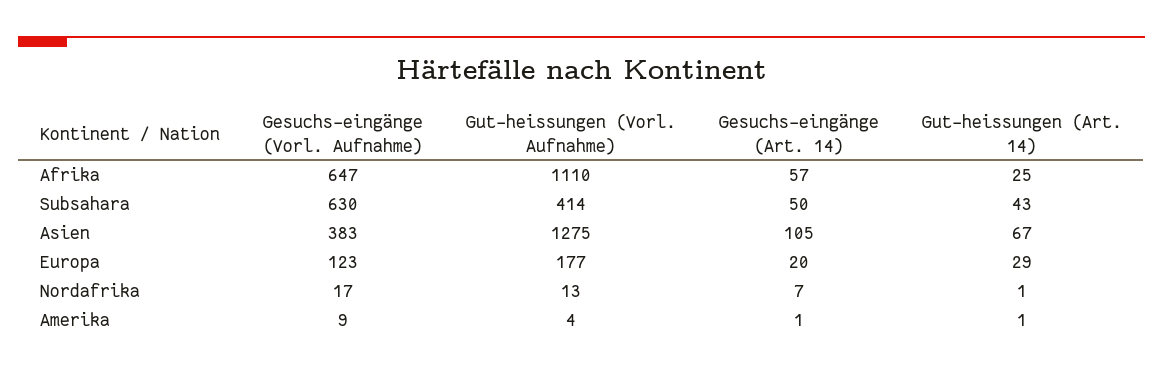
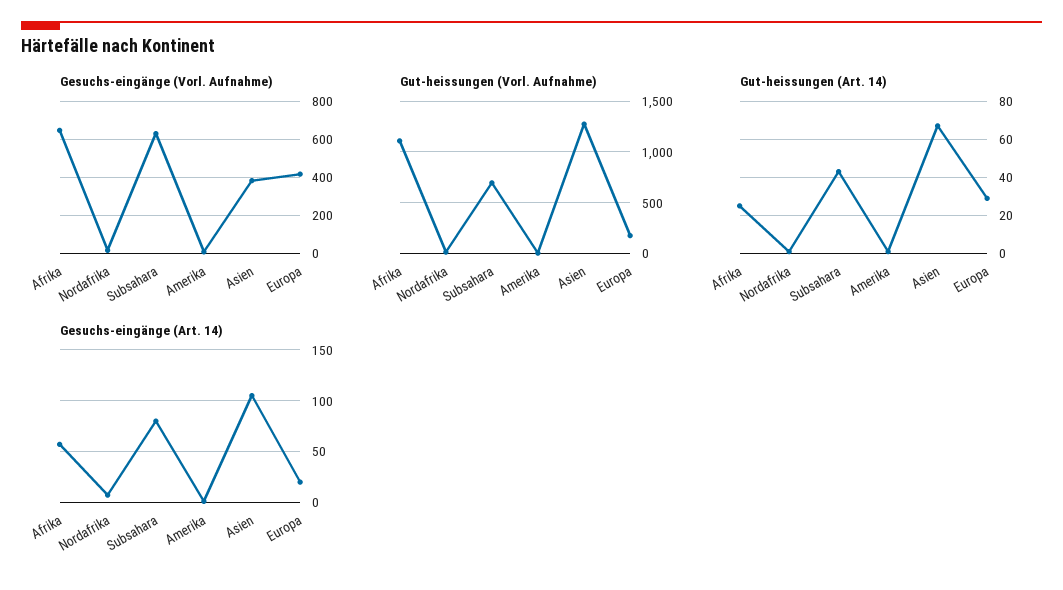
  {
    "Gesuchs-eingänge (Vorl. Aufnahme)": {
      "Afrika": 647,
      "Subsahara": 630,
      "Asien": 383,
-     "Europa": 123,
+     "Europa": 400,
      "Nordafrika": 17,
      "Amerika": 9
    },
    "Gut-heissungen (Vorl. Aufnahme)": {
      "Afrika": 1110,
-     "Subsahara": 414,
+     "Subsahara": 700,
      "Asien": 1275,
      "Europa": 177,
      "Nordafrika": 13,
      "Amerika": 4
    },
    "Gesuchs-eingänge (Art. 14)": {
      "Afrika": 57,
-     "Subsahara": 50,
+     "Subsahara": 80,
      "Asien": 105,
      "Europa": 20,
      "Nordafrika": 7,
      "Amerika": 1
    },
    "Gut-heissungen (Art. 14)": {
      "Afrika": 25,
      "Subsahara": 43,
      "Asien": 67,
      "Europa": 29,
      "Nordafrika": 1,
      "Amerika": 1
    }
  }

